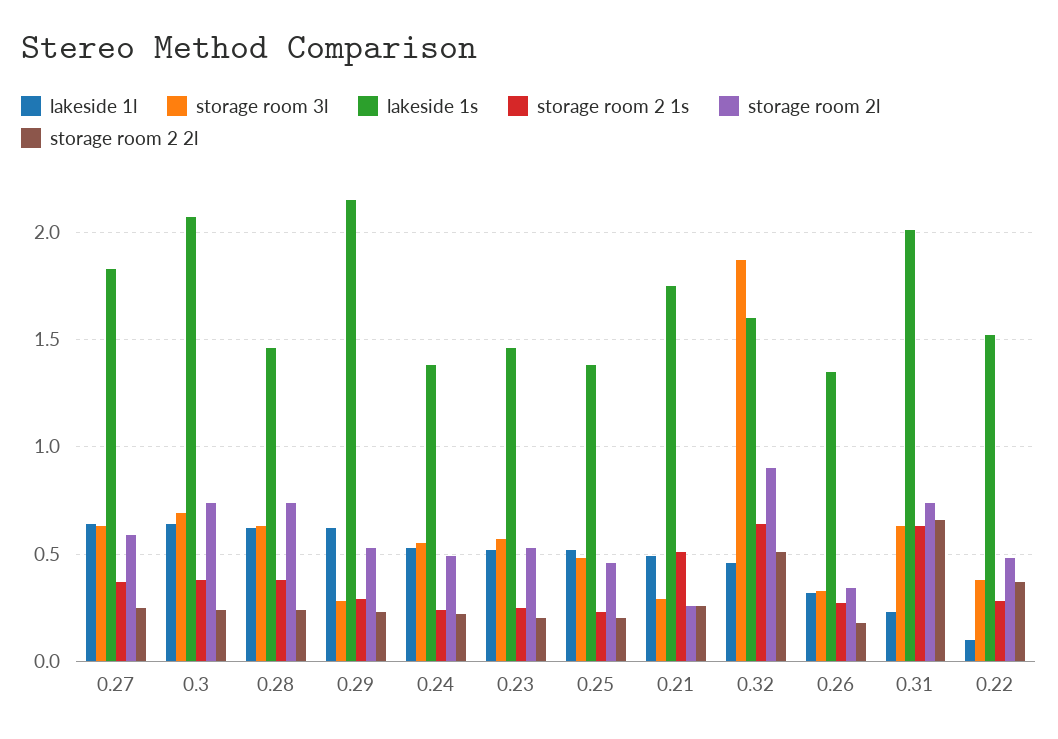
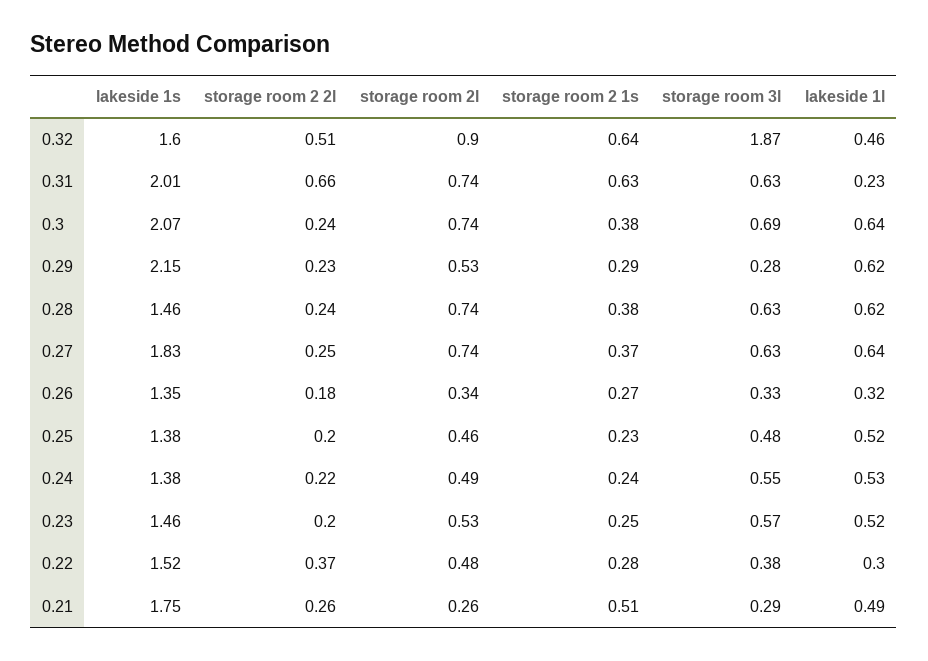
  {
    "lakeside 1l": {
      "0.27": 0.64,
      "0.3": 0.64,
      "0.28": 0.62,
      "0.29": 0.62,
      "0.24": 0.53,
      "0.23": 0.52,
      "0.25": 0.52,
      "0.21": 0.49,
      "0.32": 0.46,
      "0.26": 0.32,
      "0.31": 0.23,
-     "0.22": 0.1
+     "0.22": 0.3
    },
    "storage room 3l": {
      "0.27": 0.63,
      "0.3": 0.69,
      "0.28": 0.63,
      "0.29": 0.28,
      "0.24": 0.55,
      "0.23": 0.57,
      "0.25": 0.48,
      "0.21": 0.29,
      "0.32": 1.87,
      "0.26": 0.33,
      "0.31": 0.63,
      "0.22": 0.38
    },
    "lakeside 1s": {
      "0.27": 1.83,
      "0.3": 2.07,
      "0.28": 1.46,
      "0.29": 2.15,
      "0.24": 1.38,
      "0.23": 1.46,
      "0.25": 1.38,
      "0.21": 1.75,
      "0.32": 1.6,
      "0.26": 1.35,
      "0.31": 2.01,
      "0.22": 1.52
    },
    "storage room 2 1s": {
      "0.27": 0.37,
      "0.3": 0.38,
      "0.28": 0.38,
      "0.29": 0.29,
      "0.24": 0.24,
      "0.23": 0.25,
      "0.25": 0.23,
      "0.21": 0.51,
      "0.32": 0.64,
      "0.26": 0.27,
      "0.31": 0.63,
      "0.22": 0.28
    },
    "storage room 2l": {
-     "0.27": 0.6,
+     "0.27": 0.74,
      "0.3": 0.74,
      "0.28": 0.74,
      "0.29": 0.53,
      "0.24": 0.49,
      "0.23": 0.53,
      "0.25": 0.46,
      "0.21": 0.26,
      "0.32": 0.9,
      "0.26": 0.34,
      "0.31": 0.74,
      "0.22": 0.48
    },
    "storage room 2 2l": {
      "0.27": 0.25,
      "0.3": 0.24,
      "0.28": 0.24,
      "0.29": 0.23,
      "0.24": 0.22,
      "0.23": 0.2,
      "0.25": 0.2,
      "0.21": 0.26,
      "0.32": 0.51,
      "0.26": 0.18,
      "0.31": 0.66,
      "0.22": 0.37
    }
  }

